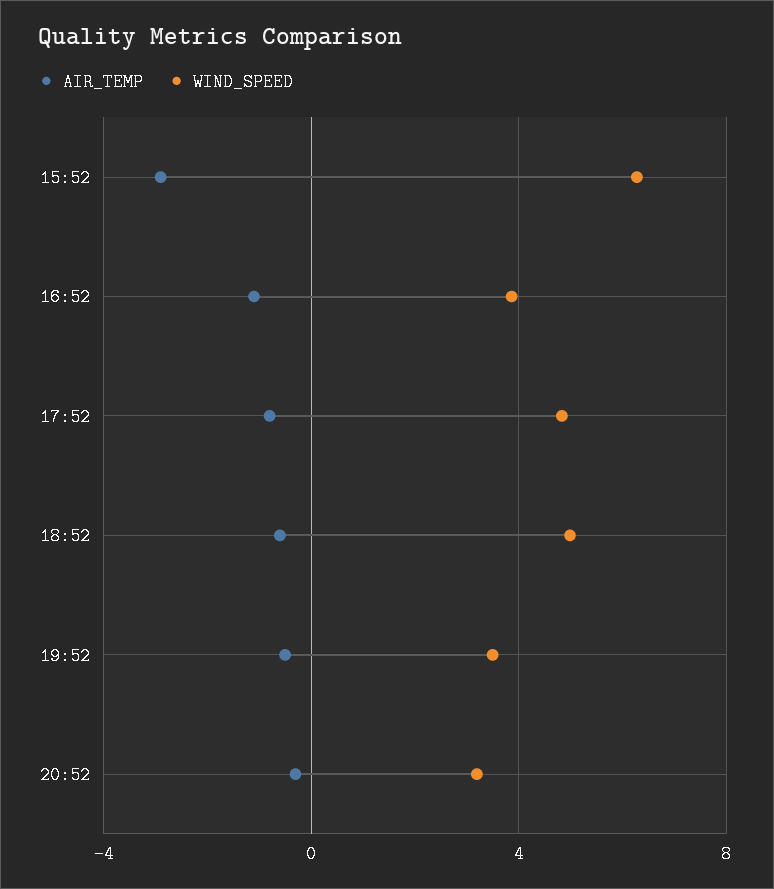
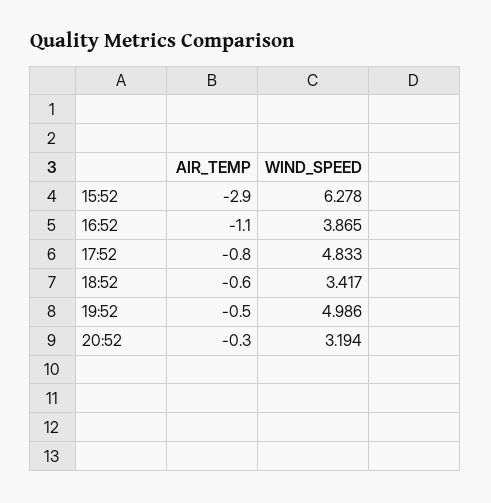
  {
    "AIR_TEMP": {
      "15:52": -2.9,
      "16:52": -1.1,
      "17:52": -0.8,
      "18:52": -0.6,
      "19:52": -0.5,
      "20:52": -0.3
    },
    "WIND_SPEED": {
      "15:52": 6.278,
      "16:52": 3.865,
      "17:52": 4.833,
-     "18:52": 5,
+     "18:52": 3.417,
-     "19:52": 3.5,
+     "19:52": 4.986,
      "20:52": 3.194
    }
  }

